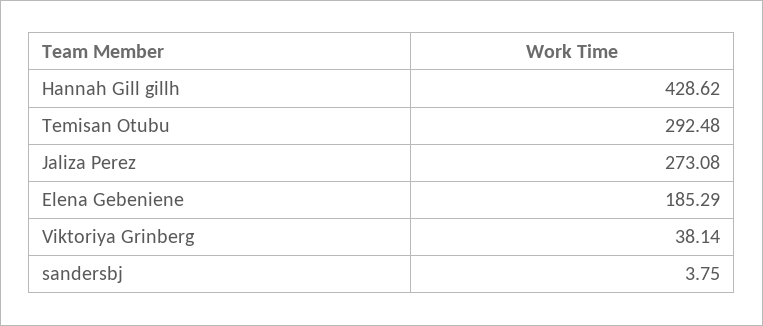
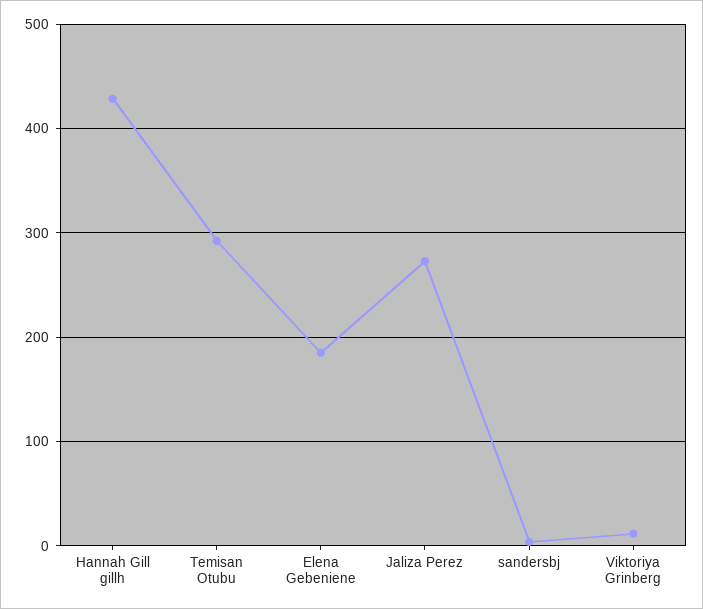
  {
    "Hannah Gill gillh": 428.62,
    "Temisan Otubu": 292.48,
    "Jaliza Perez": 273.08,
    "Elena Gebeniene": 185.29,
-   "Viktoriya Grinberg": 38.14,
+   "Viktoriya Grinberg": 10,
    "sandersbj": 3.75
  }

